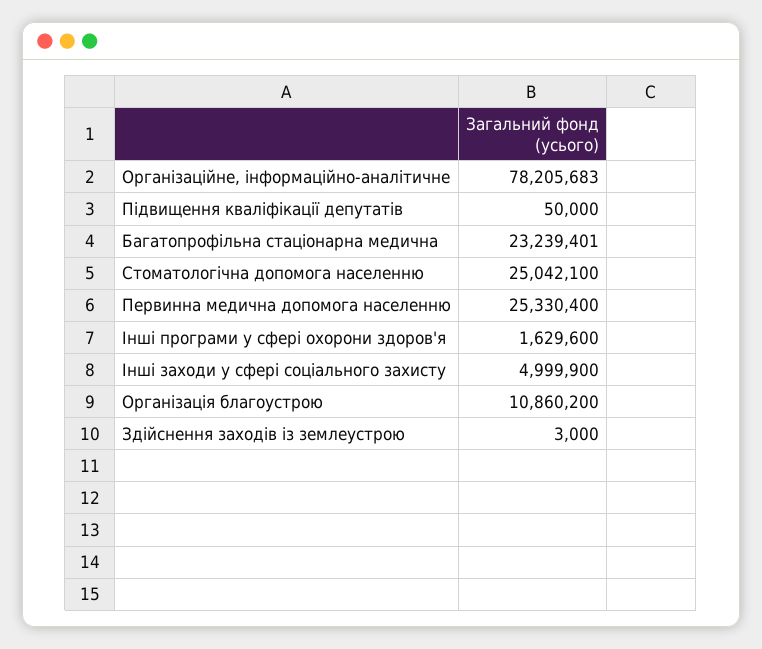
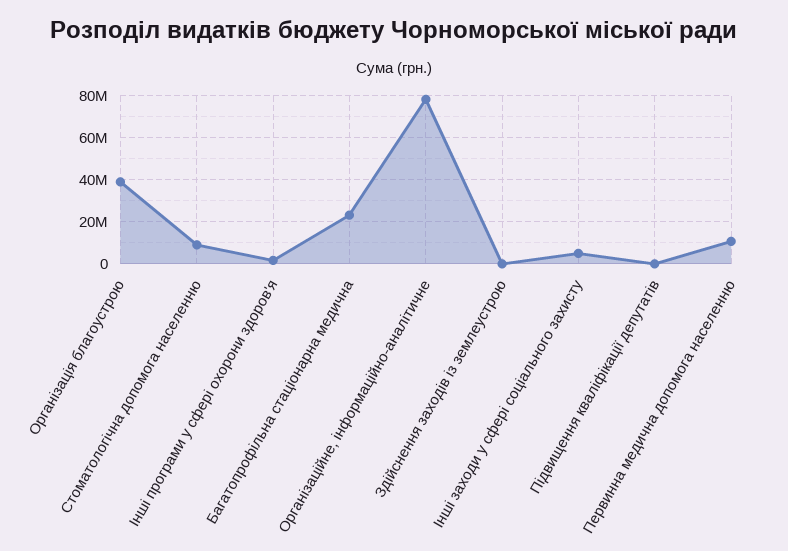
  {
    "Організаційне, інформаційно-аналітичне": 78205683,
    "Підвищення кваліфікації депутатів": 50000,
    "Багатопрофільна стаціонарна медична": 23239401,
-   "Стоматологічна допомога населенню": 25042100,
+   "Стоматологічна допомога населенню": 10000000,
-   "Первинна медична допомога населенню": 25330400,
+   "Первинна медична допомога населенню": 10000000,
    "Інші програми у сфері охорони здоров'я": 1629600,
    "Інші заходи у сфері соціального захисту": 4999900,
-   "Організація благоустрою": 10860200,
+   "Організація благоустрою": 40000000,
    "Здійснення заходів із землеустрою": 3000
  }

